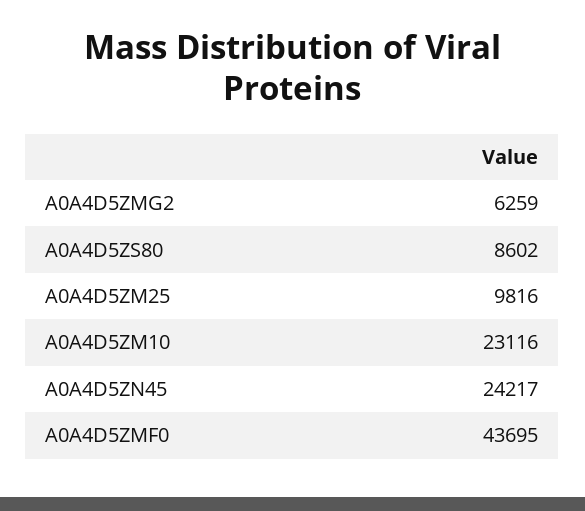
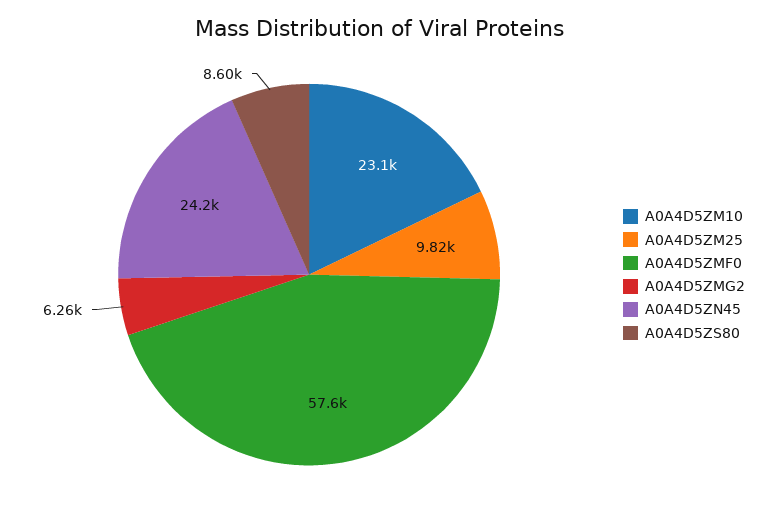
  {
    "A0A4D5ZMG2": 6259,
    "A0A4D5ZS80": 8602,
    "A0A4D5ZM25": 9816,
    "A0A4D5ZM10": 23116,
    "A0A4D5ZN45": 24217,
-   "A0A4D5ZMF0": 43695
+   "A0A4D5ZMF0": 57600
  }

